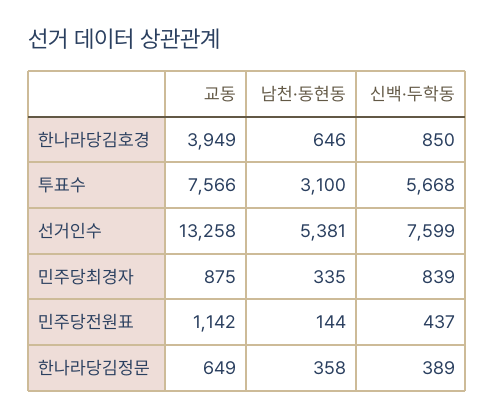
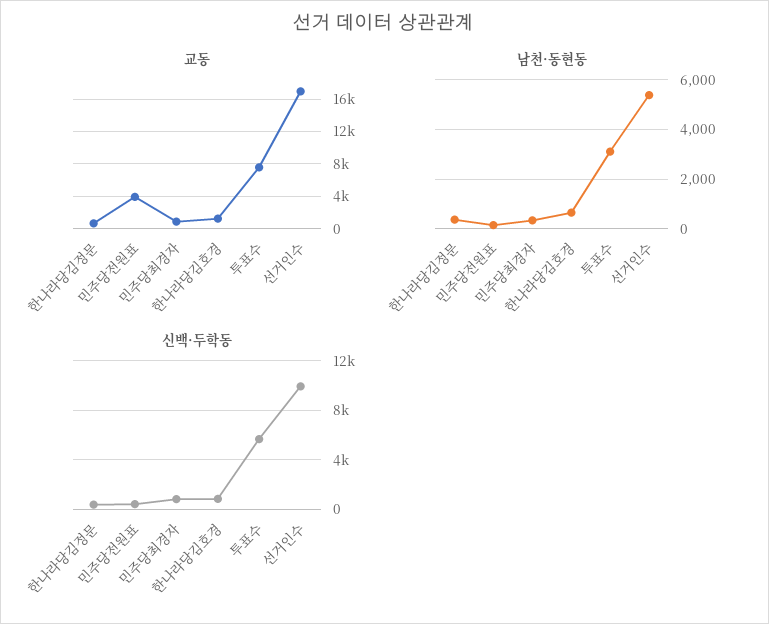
  {
    "교동": {
-     "한나라당김호경": 3949,
+     "한나라당김호경": 1000,
      "투표수": 7566,
-     "선거인수": 13258,
+     "선거인수": 17000,
      "민주당최경자": 875,
-     "민주당전원표": 1142,
+     "민주당전원표": 4000,
      "한나라당김정문": 649
    },
    "남천·동현동": {
      "한나라당김호경": 646,
      "투표수": 3100,
      "선거인수": 5381,
      "민주당최경자": 335,
      "민주당전원표": 144,
      "한나라당김정문": 358
    },
    "신백·두학동": {
      "한나라당김호경": 850,
      "투표수": 5668,
-     "선거인수": 7599,
+     "선거인수": 10000,
      "민주당최경자": 839,
      "민주당전원표": 437,
      "한나라당김정문": 389
    }
  }

